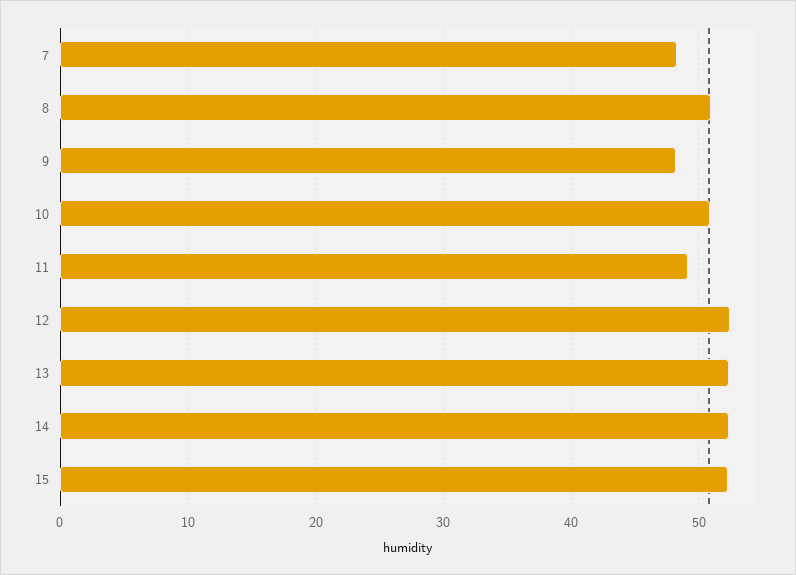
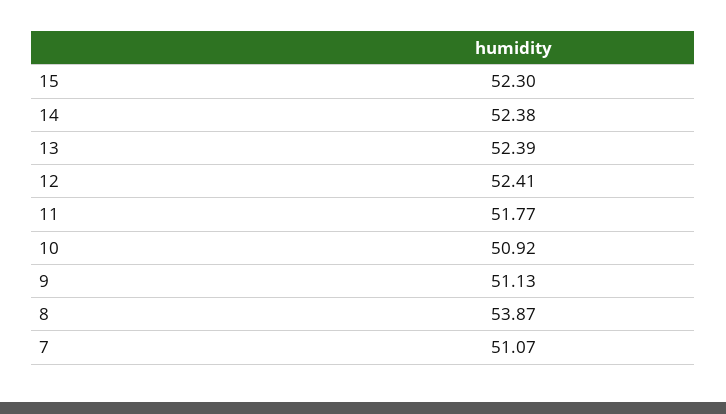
  {
-   "7": 48,
+   "7": 51.07,
-   "8": 51,
+   "8": 53.87,
-   "9": 48,
+   "9": 51.13,
    "10": 50.92,
-   "11": 49,
+   "11": 51.77,
    "12": 52.41,
    "13": 52.39,
    "14": 52.38,
    "15": 52.3
  }

